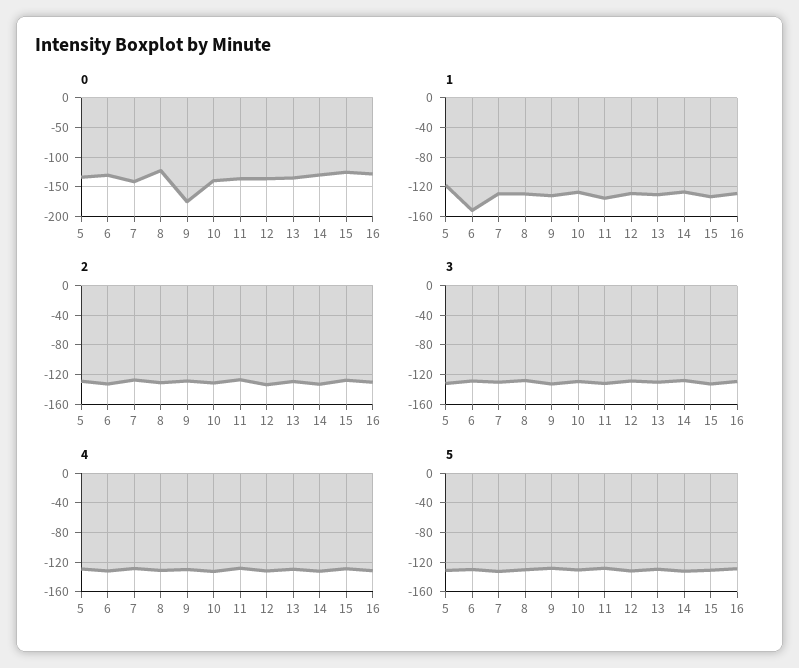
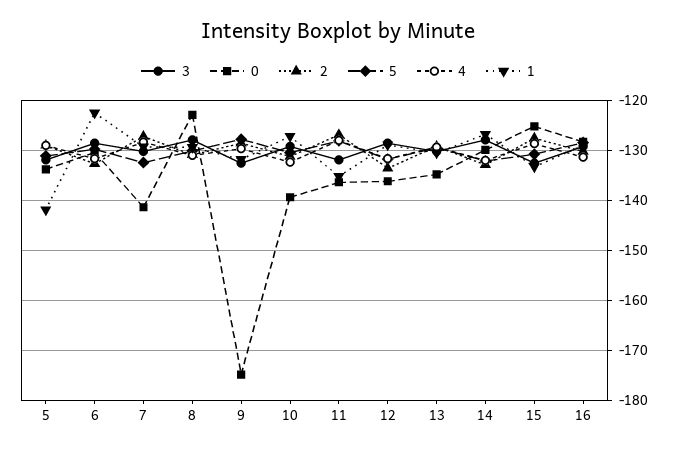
  {
    "0": {
      "5": -134,
      "6": -130,
      "7": -142,
      "8": -122,
      "9": -174,
      "10": -140,
      "11": -136,
      "12": -136,
      "13": -134,
      "14": -130,
      "15": -126,
      "16": -128
    },
    "1": {
-     "5": -120,
+     "5": -142,
-     "6": -150,
+     "6": -122,
      "7": -130,
      "8": -130,
      "9": -132,
      "10": -128,
      "11": -136,
      "12": -128,
      "13": -130,
      "14": -126,
      "15": -134,
      "16": -130
    },
    "2": {
      "5": -130,
      "6": -132,
      "7": -128,
      "8": -130,
      "9": -128,
      "10": -132,
      "11": -126,
      "12": -134,
      "13": -130,
      "14": -132,
      "15": -128,
      "16": -130
    },
    "3": {
      "5": -132,
      "6": -128,
      "7": -130,
      "8": -128,
      "9": -132,
      "10": -130,
      "11": -132,
      "12": -128,
      "13": -130,
      "14": -128,
      "15": -132,
      "16": -130
    },
    "4": {
      "5": -130,
      "6": -132,
      "7": -128,
      "8": -132,
      "9": -130,
      "10": -132,
      "11": -128,
      "12": -132,
      "13": -130,
      "14": -132,
      "15": -128,
      "16": -132
    },
    "5": {
      "5": -132,
      "6": -130,
      "7": -132,
      "8": -130,
      "9": -128,
      "10": -130,
      "11": -128,
      "12": -132,
      "13": -130,
      "14": -132,
      "15": -130,
      "16": -128
    }
  }

